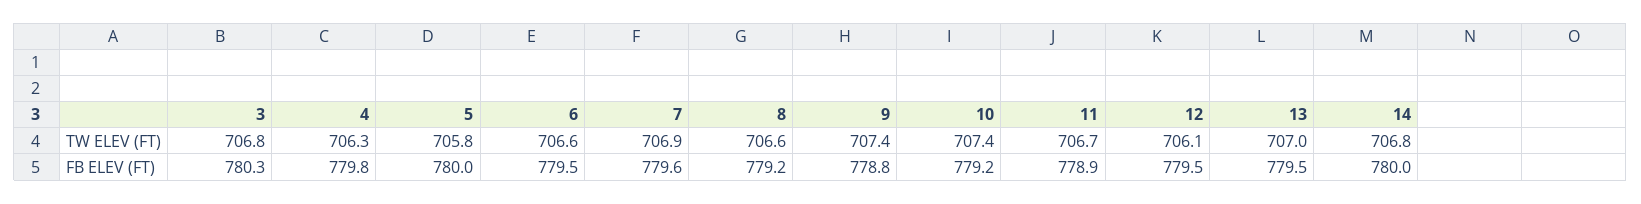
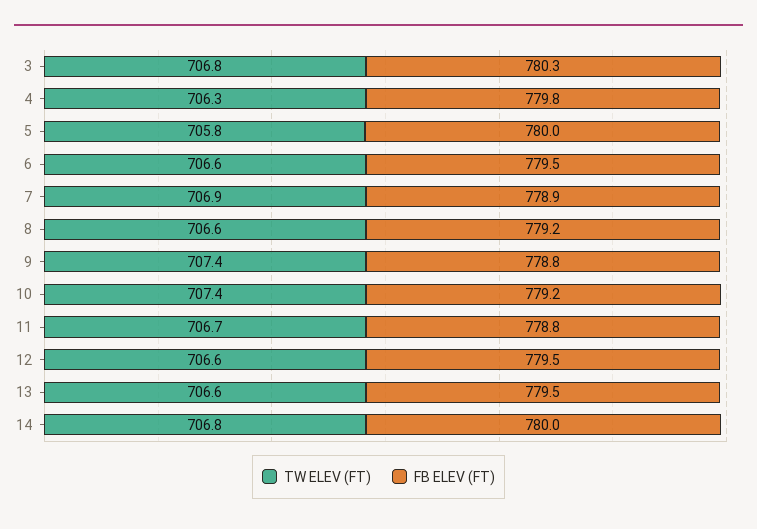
  {
    "TW ELEV (FT)": {
      "3": 706.8,
      "4": 706.3,
      "5": 705.8,
      "6": 706.6,
      "7": 706.9,
      "8": 706.6,
      "9": 707.4,
      "10": 707.4,
      "11": 706.7,
-     "12": 706.1,
+     "12": 706.6,
-     "13": 707,
+     "13": 706.6,
      "14": 706.8
    },
    "FB ELEV (FT)": {
      "3": 780.3,
      "4": 779.8,
      "5": 780,
      "6": 779.5,
-     "7": 779.6,
+     "7": 778.9,
      "8": 779.2,
      "9": 778.8,
      "10": 779.2,
-     "11": 778.9,
+     "11": 778.8,
      "12": 779.5,
      "13": 779.5,
      "14": 780
    }
  }

